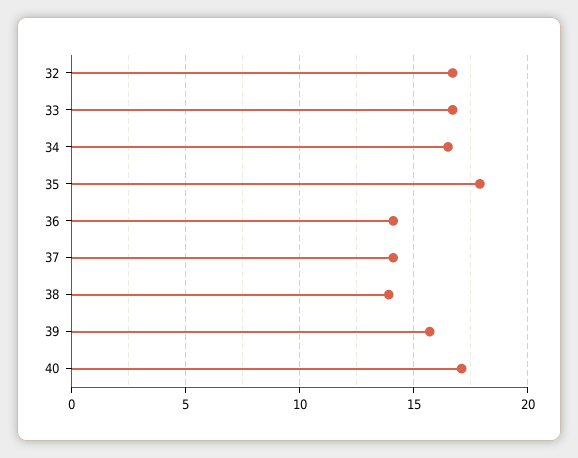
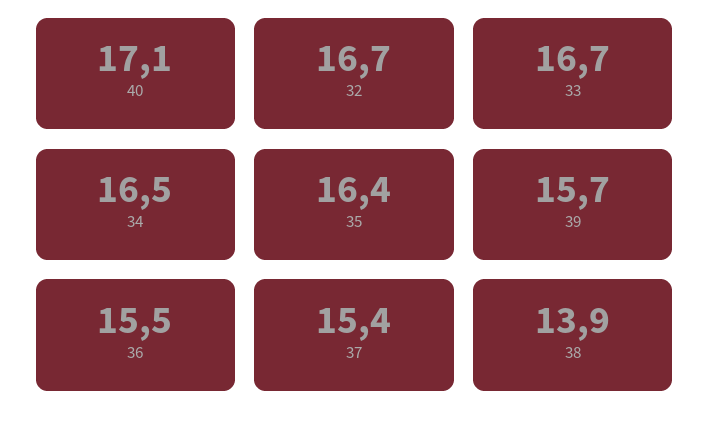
  {
    "32": 16.7,
    "33": 16.7,
    "34": 16.5,
-   "35": 18,
+   "35": 16.4,
-   "36": 14,
+   "36": 15.5,
-   "37": 14,
+   "37": 15.4,
    "38": 13.9,
    "39": 15.7,
    "40": 17.1
  }

